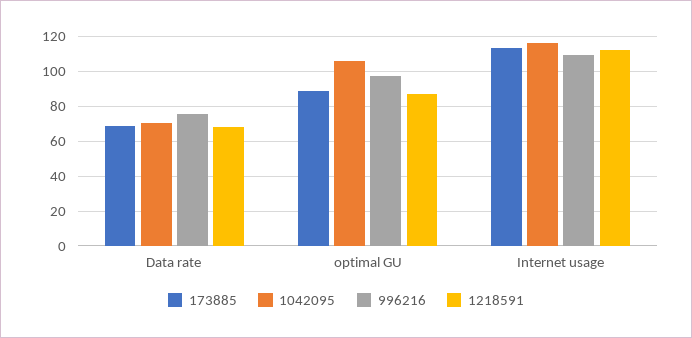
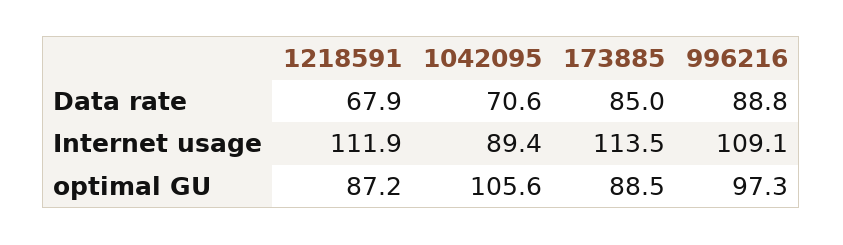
  {
    "173885": {
-     "Data rate": 70,
+     "Data rate": 85,
      "optimal GU": 88.5,
      "Internet usage": 113.5
    },
    "1042095": {
      "Data rate": 70.6,
      "optimal GU": 105.6,
-     "Internet usage": 115
+     "Internet usage": 89.4
    },
    "996216": {
-     "Data rate": 75,
+     "Data rate": 88.8,
      "optimal GU": 97.3,
      "Internet usage": 109.1
    },
    "1218591": {
      "Data rate": 67.9,
      "optimal GU": 87.2,
      "Internet usage": 111.9
    }
  }

